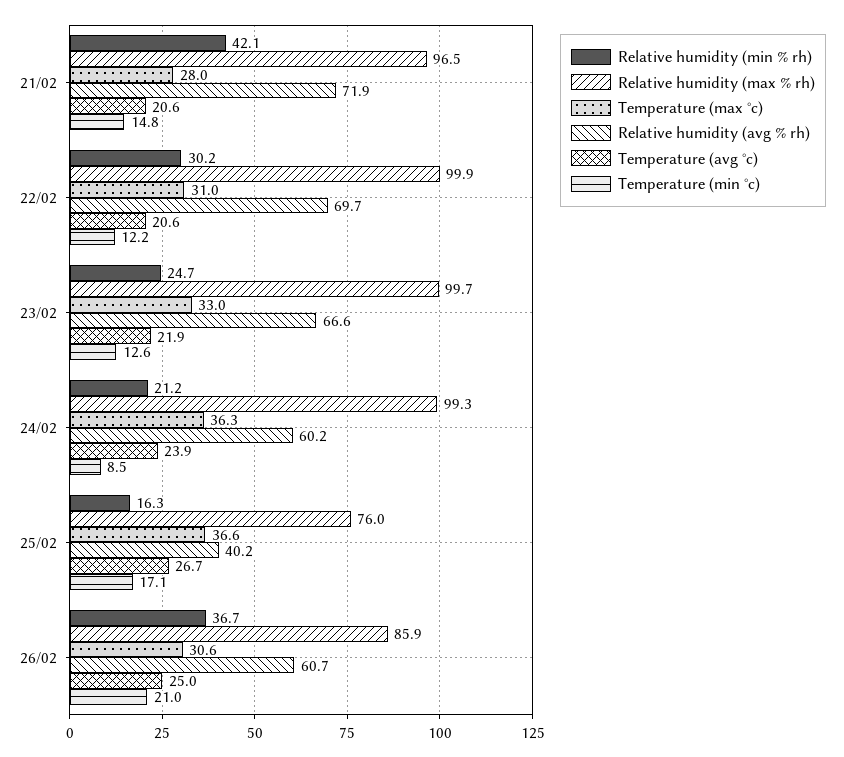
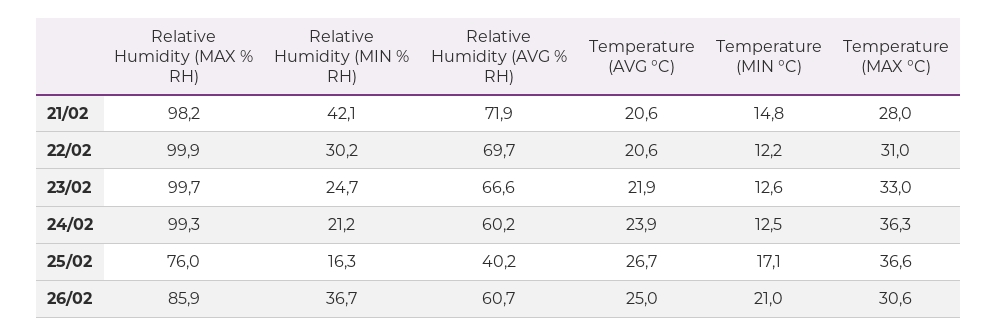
  {
    "Relative humidity (min % rh)": {
      "21/02": 42.1,
      "22/02": 30.2,
      "23/02": 24.7,
      "24/02": 21.2,
      "25/02": 16.3,
      "26/02": 36.7
    },
    "Relative humidity (max % rh)": {
-     "21/02": 96.5,
+     "21/02": 98.2,
      "22/02": 99.9,
      "23/02": 99.7,
      "24/02": 99.3,
      "25/02": 76,
      "26/02": 85.9
    },
    "Temperature (max °c)": {
      "21/02": 28,
      "22/02": 31,
      "23/02": 33,
      "24/02": 36.3,
      "25/02": 36.6,
      "26/02": 30.6
    },
    "Relative humidity (avg % rh)": {
      "21/02": 71.9,
      "22/02": 69.7,
      "23/02": 66.6,
      "24/02": 60.2,
      "25/02": 40.2,
      "26/02": 60.7
    },
    "Temperature (avg °c)": {
      "21/02": 20.6,
      "22/02": 20.6,
      "23/02": 21.9,
      "24/02": 23.9,
      "25/02": 26.7,
      "26/02": 25
    },
    "Temperature (min °c)": {
      "21/02": 14.8,
      "22/02": 12.2,
      "23/02": 12.6,
-     "24/02": 8.5,
+     "24/02": 12.5,
      "25/02": 17.1,
      "26/02": 21
    }
  }

